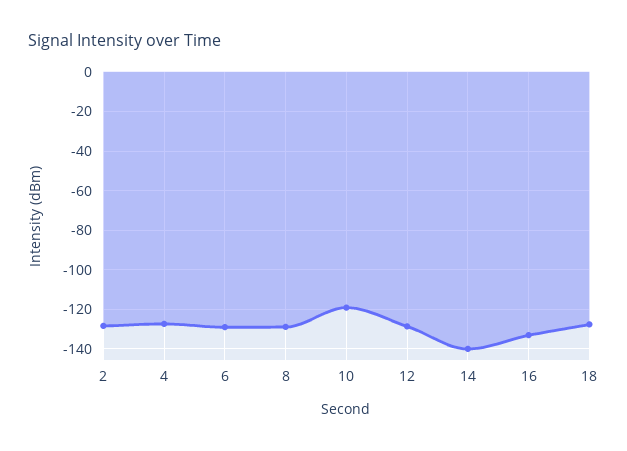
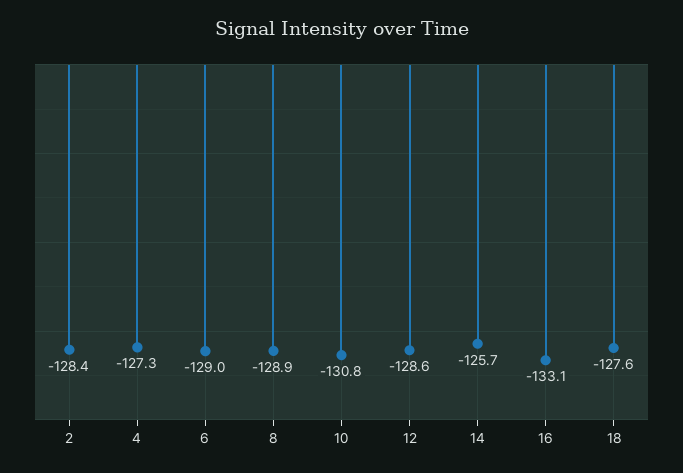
  {
    "2": -128.4,
    "4": -127.3,
    "6": -129,
    "8": -128.9,
-   "10": -120,
+   "10": -130.8,
    "12": -128.6,
-   "14": -140,
+   "14": -125.7,
    "16": -133.1,
    "18": -127.6
  }

